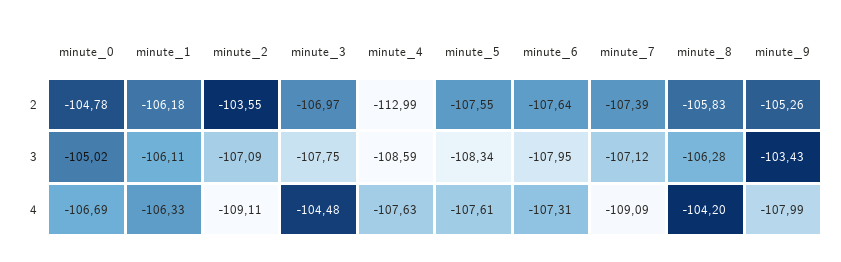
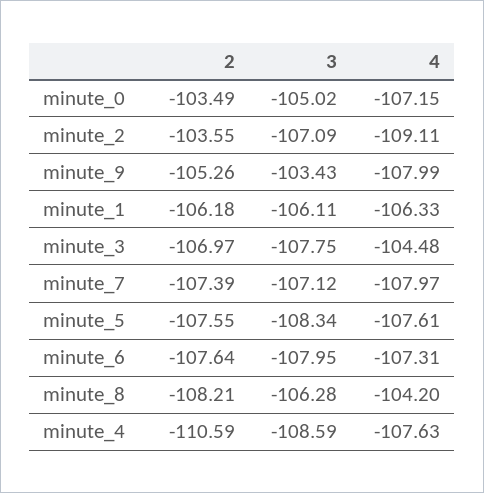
  {
    "minute_0": {
-     "2": -104.78,
+     "2": -103.49,
      "3": -105.02,
-     "4": -106.69
+     "4": -107.15
    },
    "minute_1": {
      "2": -106.18,
      "3": -106.11,
      "4": -106.33
    },
    "minute_2": {
      "2": -103.55,
      "3": -107.09,
      "4": -109.11
    },
    "minute_3": {
      "2": -106.97,
      "3": -107.75,
      "4": -104.48
    },
    "minute_4": {
-     "2": -112.99,
+     "2": -110.59,
      "3": -108.59,
      "4": -107.63
    },
    "minute_5": {
      "2": -107.55,
      "3": -108.34,
      "4": -107.61
    },
    "minute_6": {
      "2": -107.64,
      "3": -107.95,
      "4": -107.31
    },
    "minute_7": {
      "2": -107.39,
      "3": -107.12,
-     "4": -109.09
+     "4": -107.97
    },
    "minute_8": {
-     "2": -105.83,
+     "2": -108.21,
      "3": -106.28,
      "4": -104.2
    },
    "minute_9": {
      "2": -105.26,
      "3": -103.43,
      "4": -107.99
    }
  }

